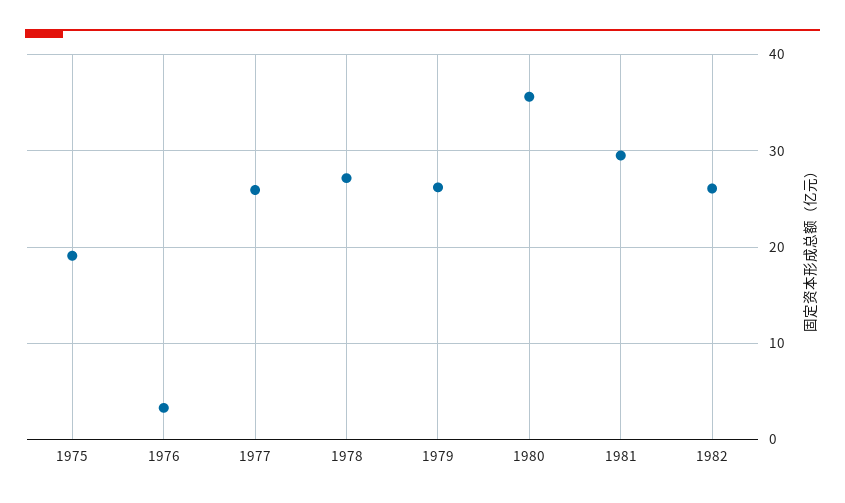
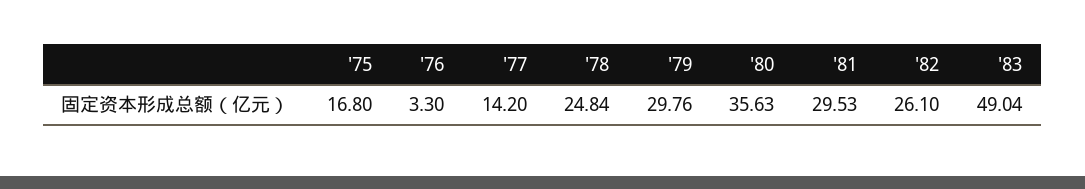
  {
-   "1975": 19,
+   "1975": 16.8,
    "1976": 3.3,
-   "1977": 26,
+   "1977": 14.2,
-   "1978": 27,
+   "1978": 24.84,
-   "1979": 26,
+   "1979": 29.76,
    "1980": 35.63,
    "1981": 29.53,
-   "1982": 26.1
+   "1982": 26.1,
+   "'83": 49.04
  }

